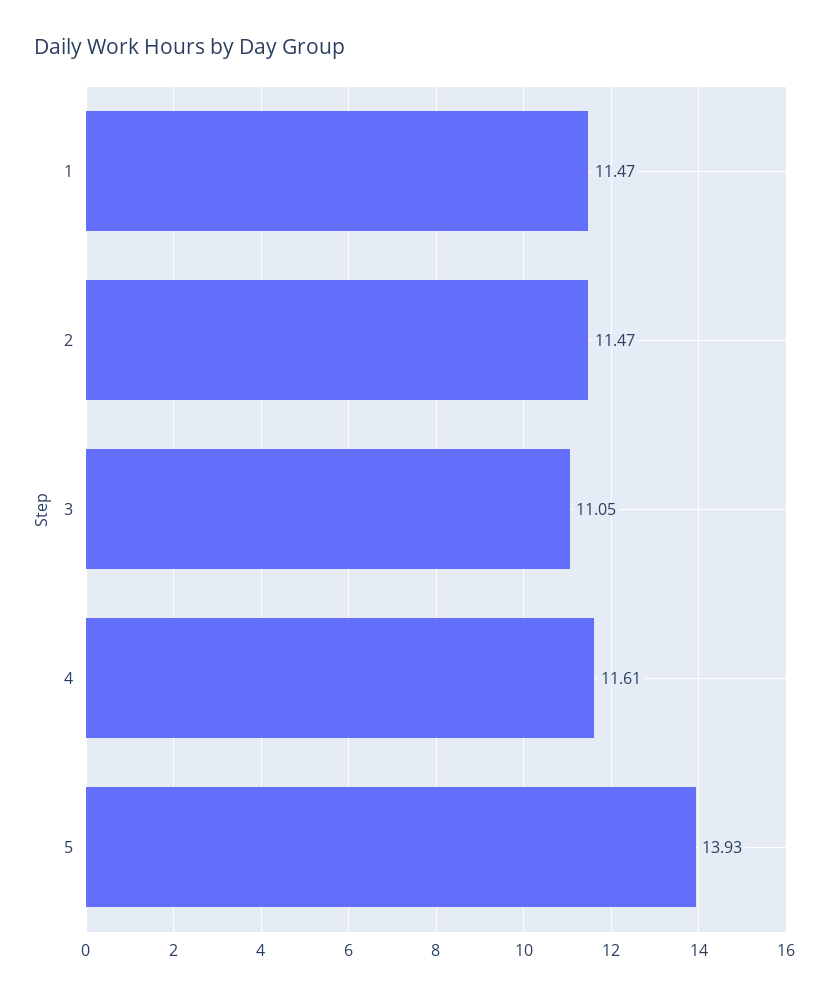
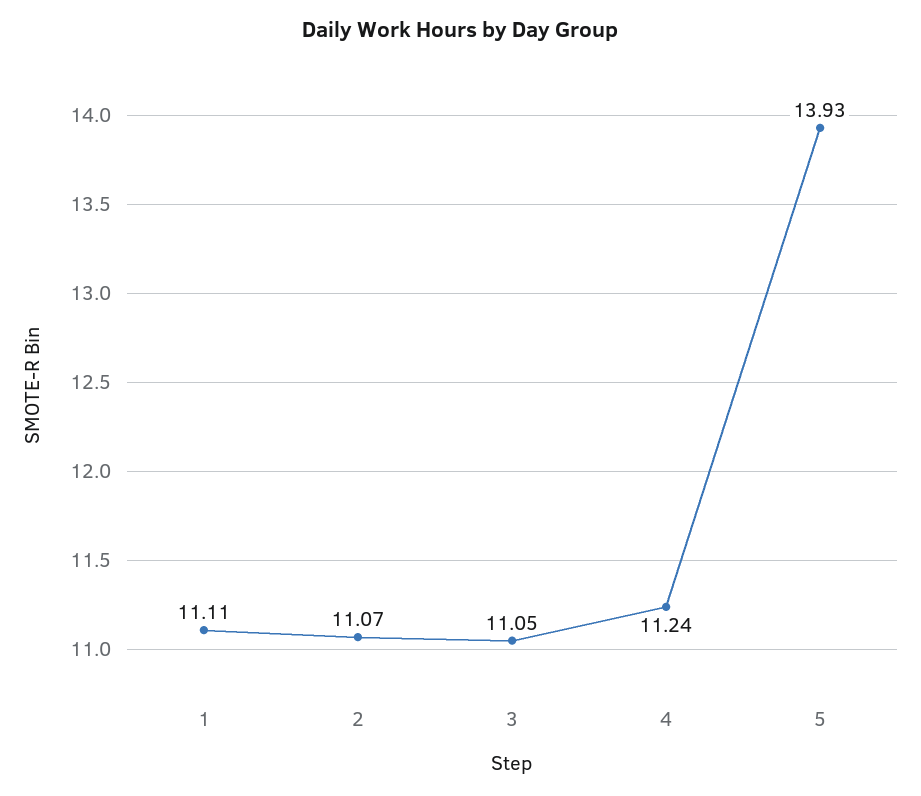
  {
-   "1": 11.47,
+   "1": 11.11,
-   "2": 11.47,
+   "2": 11.07,
    "3": 11.05,
-   "4": 11.61,
+   "4": 11.24,
    "5": 13.93
  }

